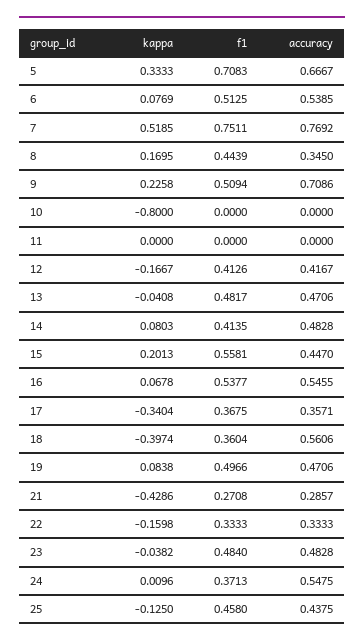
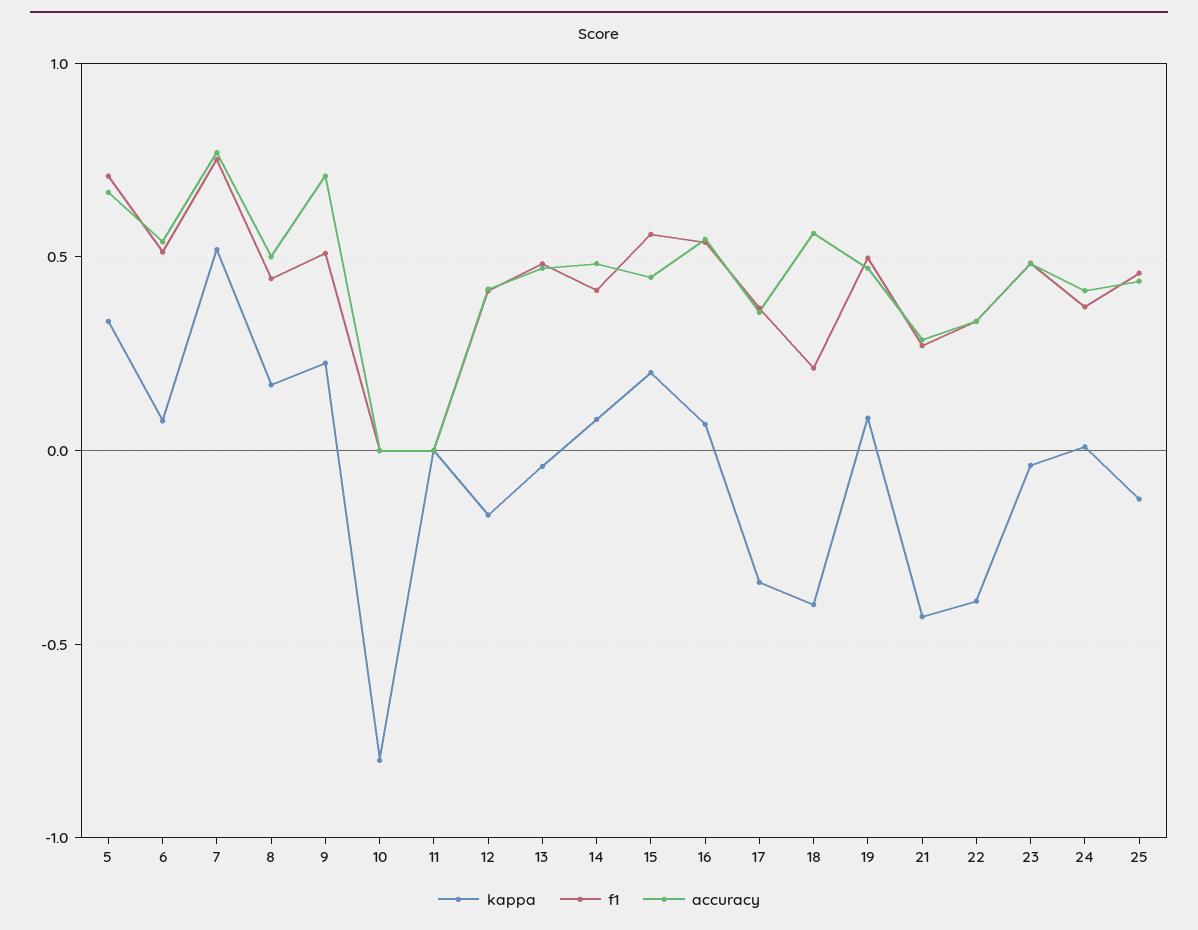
  {
    "kappa": {
      "5": 0.3333,
      "6": 0.0769,
      "7": 0.5185,
      "8": 0.1695,
      "9": 0.2258,
      "10": -0.8,
      "11": 0,
      "12": -0.1667,
      "13": -0.0408,
      "14": 0.0803,
      "15": 0.2013,
      "16": 0.0678,
      "17": -0.3404,
      "18": -0.3974,
      "19": 0.0838,
      "21": -0.4286,
-     "22": -0.1598,
+     "22": -0.4,
      "23": -0.0382,
      "24": 0.0096,
      "25": -0.125
    },
    "f1": {
      "5": 0.7083,
      "6": 0.5125,
      "7": 0.7511,
      "8": 0.4439,
      "9": 0.5094,
      "10": 0,
      "11": 0,
      "12": 0.4126,
      "13": 0.4817,
      "14": 0.4135,
      "15": 0.5581,
      "16": 0.5377,
      "17": 0.3675,
-     "18": 0.3604,
+     "18": 0.2,
      "19": 0.4966,
      "21": 0.2708,
      "22": 0.3333,
      "23": 0.484,
      "24": 0.3713,
      "25": 0.458
    },
    "accuracy": {
      "5": 0.6667,
      "6": 0.5385,
      "7": 0.7692,
-     "8": 0.345,
+     "8": 0.5,
      "9": 0.7086,
      "10": 0,
      "11": 0,
      "12": 0.4167,
      "13": 0.4706,
      "14": 0.4828,
      "15": 0.447,
      "16": 0.5455,
      "17": 0.3571,
      "18": 0.5606,
      "19": 0.4706,
      "21": 0.2857,
      "22": 0.3333,
      "23": 0.4828,
-     "24": 0.5475,
+     "24": 0.4,
      "25": 0.4375
    }
  }

